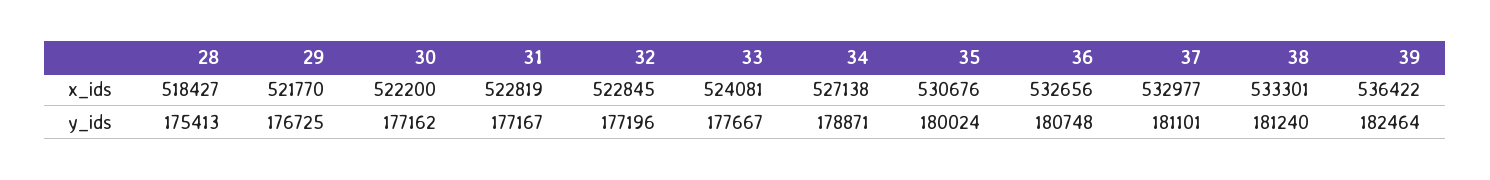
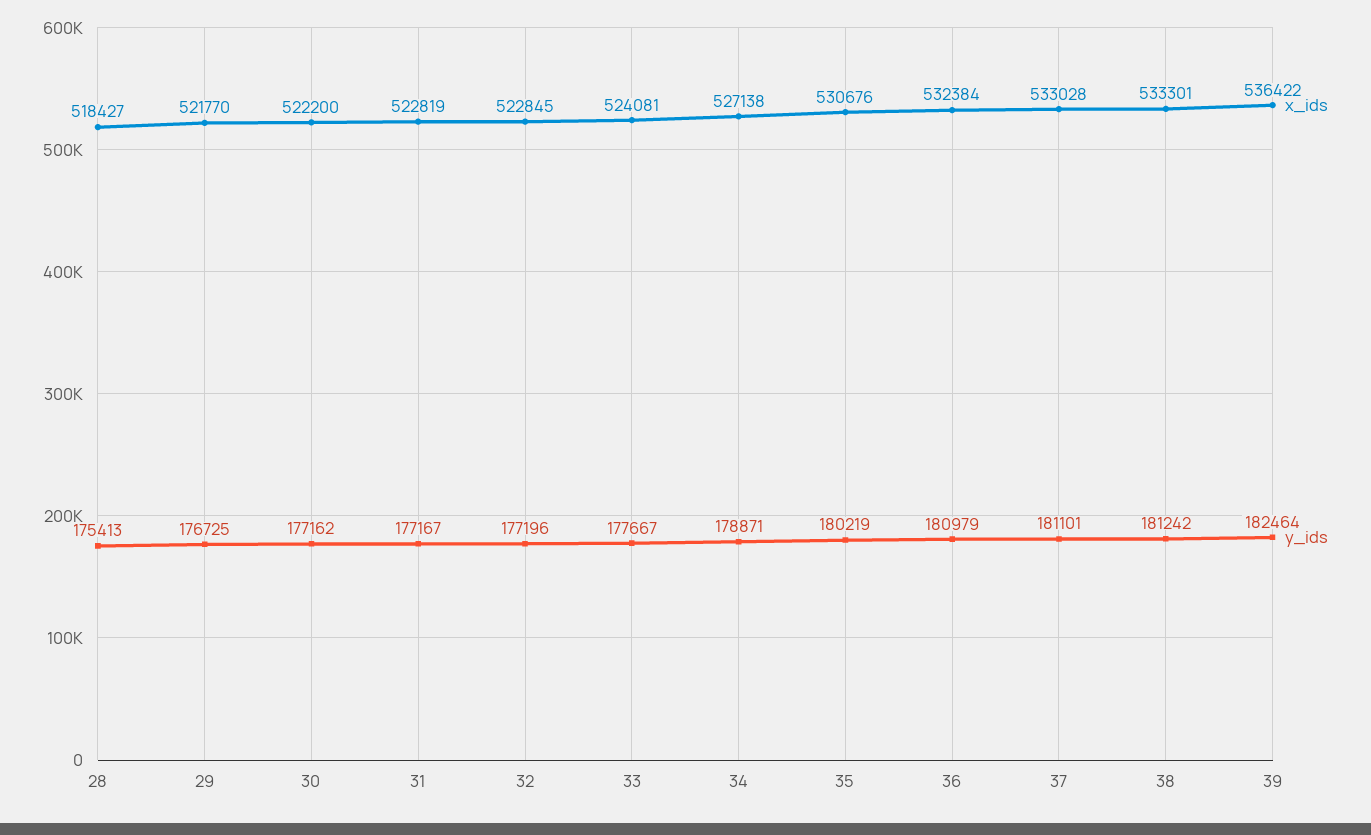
  {
    "x_ids": {
      "28": 518427,
      "29": 521770,
      "30": 522200,
      "31": 522819,
      "32": 522845,
      "33": 524081,
      "34": 527138,
      "35": 530676,
-     "36": 532656,
+     "36": 532384,
-     "37": 532977,
+     "37": 533028,
      "38": 533301,
      "39": 536422
    },
    "y_ids": {
      "28": 175413,
      "29": 176725,
      "30": 177162,
      "31": 177167,
      "32": 177196,
      "33": 177667,
      "34": 178871,
-     "35": 180024,
+     "35": 180219,
-     "36": 180748,
+     "36": 180979,
      "37": 181101,
-     "38": 181240,
+     "38": 181242,
      "39": 182464
    }
  }

